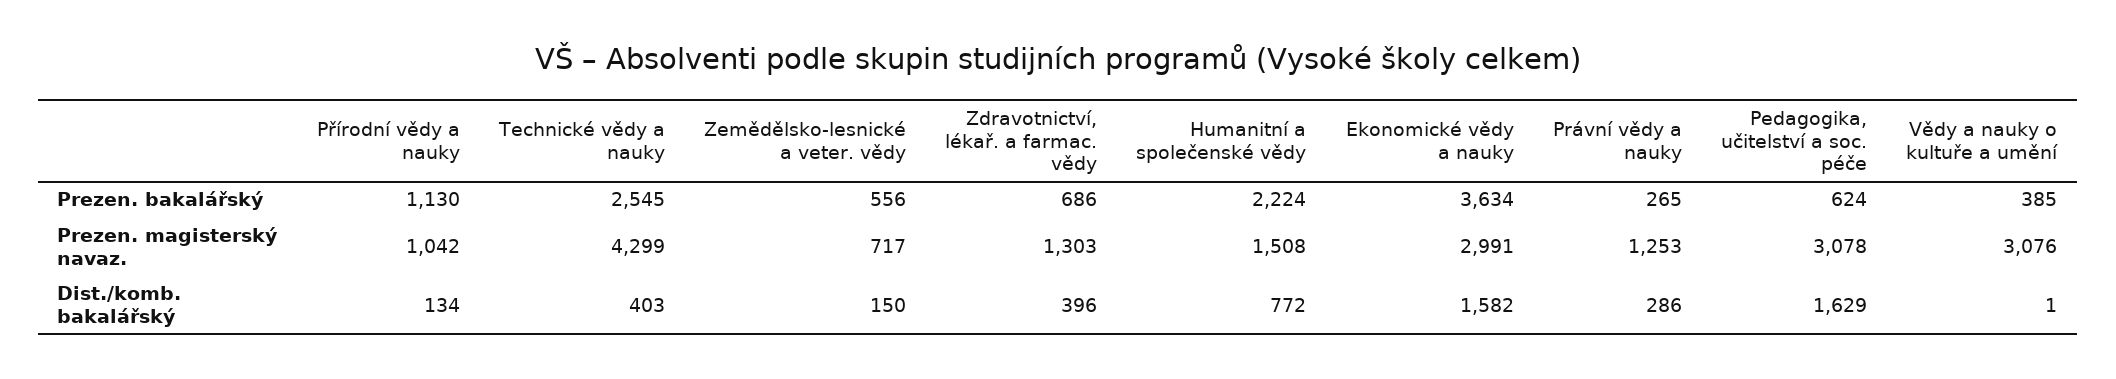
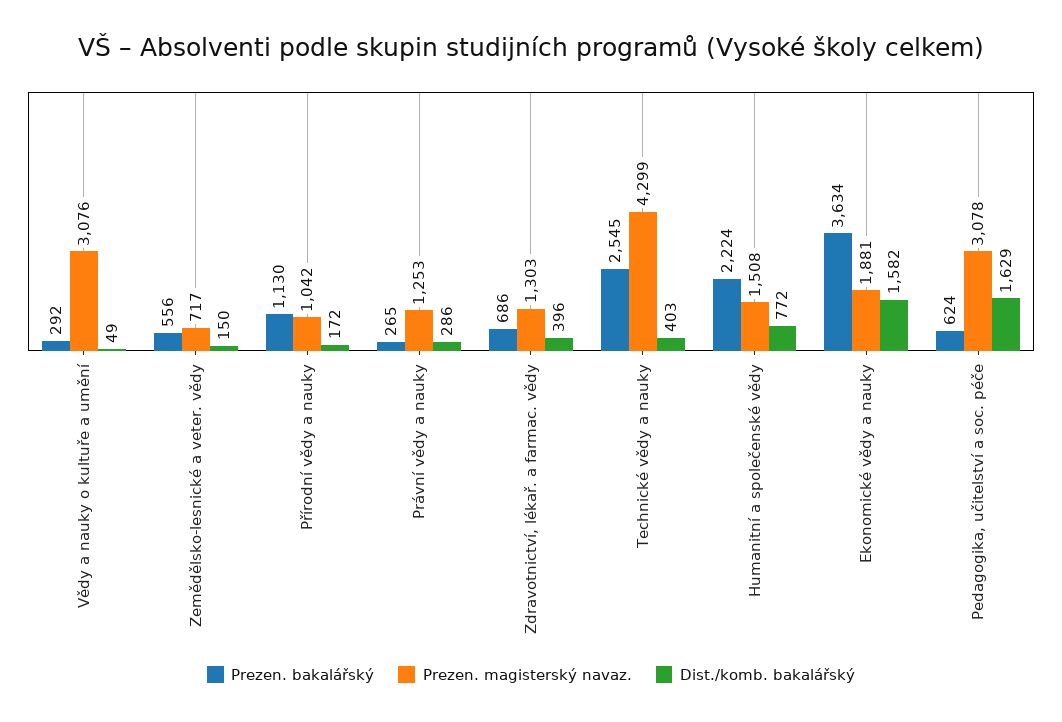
  {
    "Prezen. bakalářský": {
      "Přírodní vědy a nauky": 1130,
      "Technické vědy a nauky": 2545,
      "Zemědělsko-lesnické a veter. vědy": 556,
      "Zdravotnictví, lékař. a farmac. vědy": 686,
      "Humanitní a společenské vědy": 2224,
      "Ekonomické vědy a nauky": 3634,
      "Právní vědy a nauky": 265,
      "Pedagogika, učitelství a soc. péče": 624,
-     "Vědy a nauky o kultuře a umění": 385
+     "Vědy a nauky o kultuře a umění": 292
    },
    "Prezen. magisterský navaz.": {
      "Přírodní vědy a nauky": 1042,
      "Technické vědy a nauky": 4299,
      "Zemědělsko-lesnické a veter. vědy": 717,
      "Zdravotnictví, lékař. a farmac. vědy": 1303,
      "Humanitní a společenské vědy": 1508,
-     "Ekonomické vědy a nauky": 2991,
+     "Ekonomické vědy a nauky": 1881,
      "Právní vědy a nauky": 1253,
      "Pedagogika, učitelství a soc. péče": 3078,
      "Vědy a nauky o kultuře a umění": 3076
    },
    "Dist./komb. bakalářský": {
-     "Přírodní vědy a nauky": 134,
+     "Přírodní vědy a nauky": 172,
      "Technické vědy a nauky": 403,
      "Zemědělsko-lesnické a veter. vědy": 150,
      "Zdravotnictví, lékař. a farmac. vědy": 396,
      "Humanitní a společenské vědy": 772,
      "Ekonomické vědy a nauky": 1582,
      "Právní vědy a nauky": 286,
      "Pedagogika, učitelství a soc. péče": 1629,
-     "Vědy a nauky o kultuře a umění": 1
+     "Vědy a nauky o kultuře a umění": 49
    }
  }

